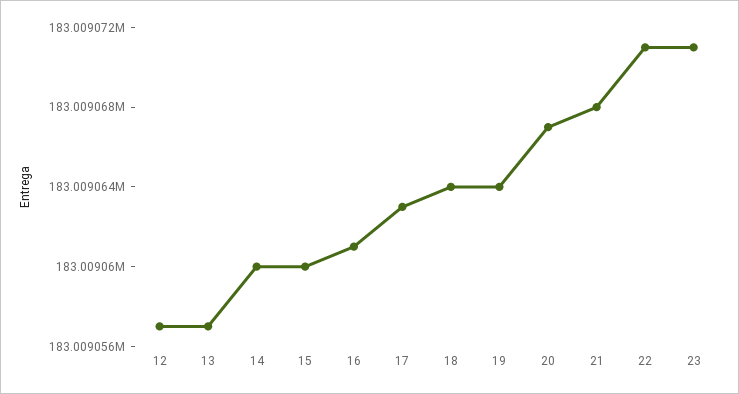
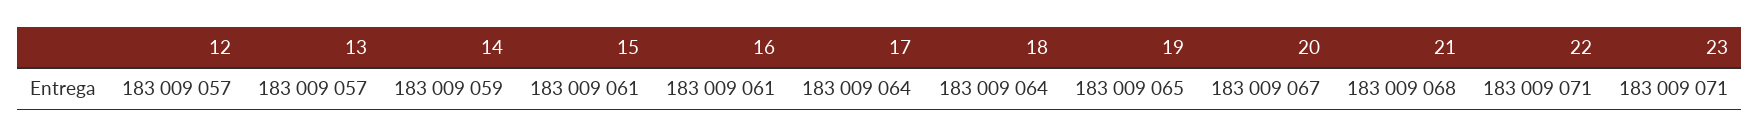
  {
    "12": 183009057,
    "13": 183009057,
-   "14": 183009060,
+   "14": 183009059,
-   "15": 183009060,
+   "15": 183009061,
    "16": 183009061,
-   "17": 183009063,
+   "17": 183009064,
    "18": 183009064,
-   "19": 183009064,
+   "19": 183009065,
    "20": 183009067,
    "21": 183009068,
    "22": 183009071,
    "23": 183009071
  }

